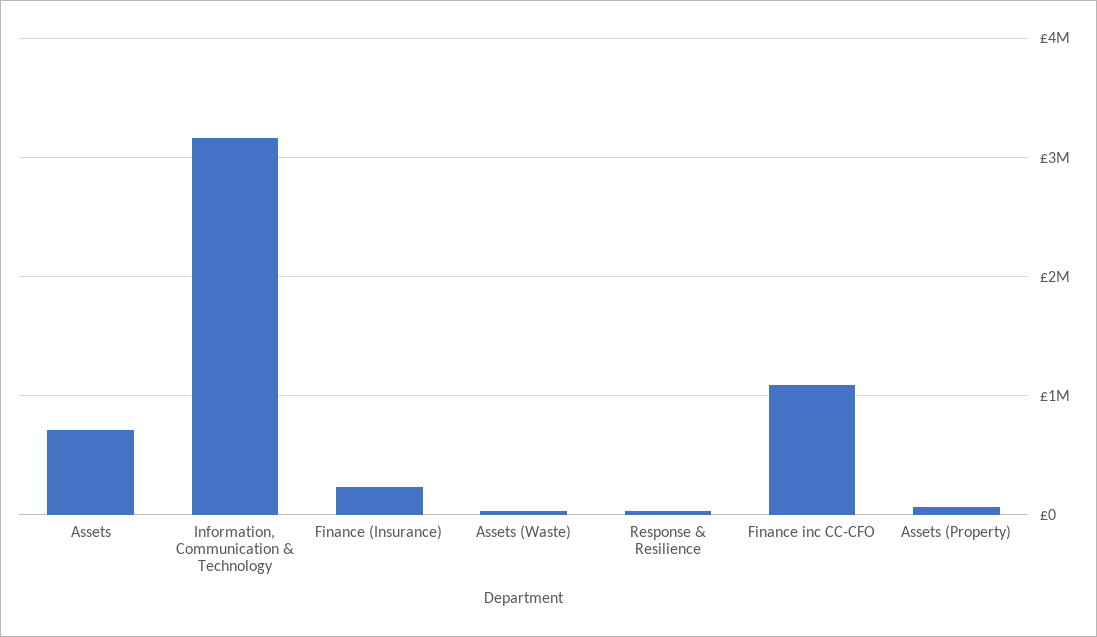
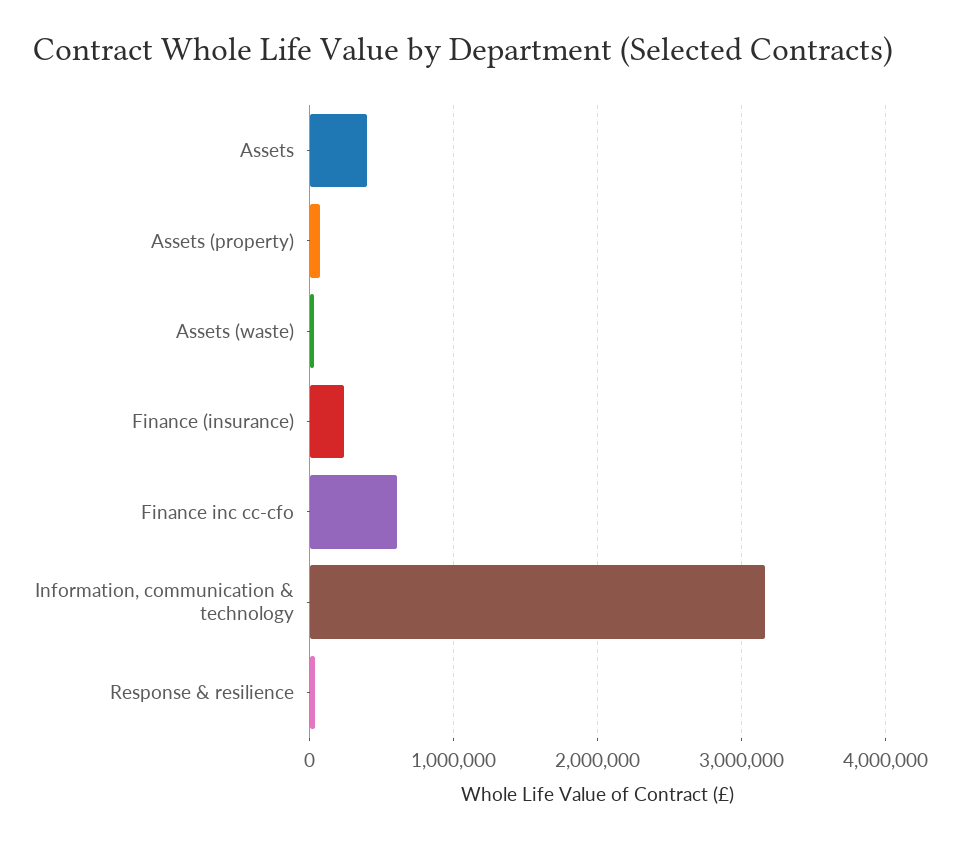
  {
-   "Assets": 700000,
+   "Assets": 400000,
    "Information, Communication & Technology": 3200000,
    "Finance (Insurance)": 200000,
    "Assets (Waste)": 0,
    "Response & Resilience": 0,
-   "Finance inc CC-CFO": 1100000,
+   "Finance inc CC-CFO": 600000,
    "Assets (Property)": 100000
  }

